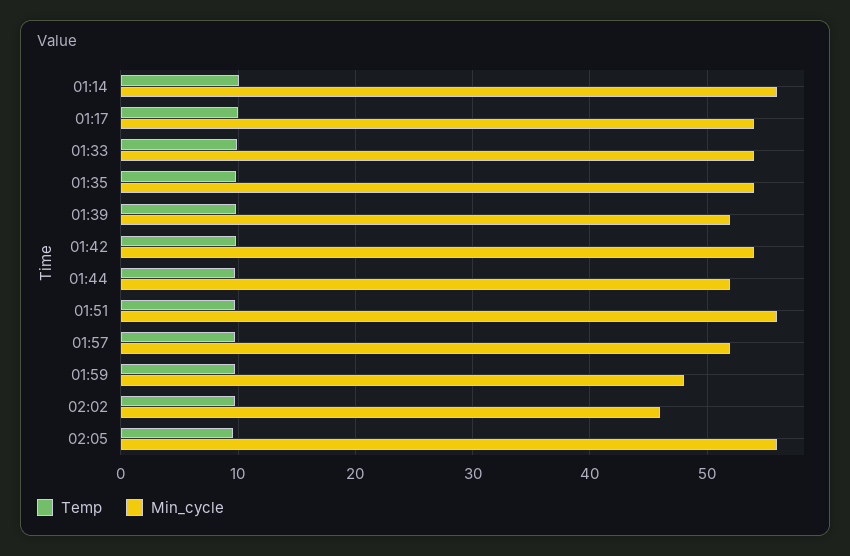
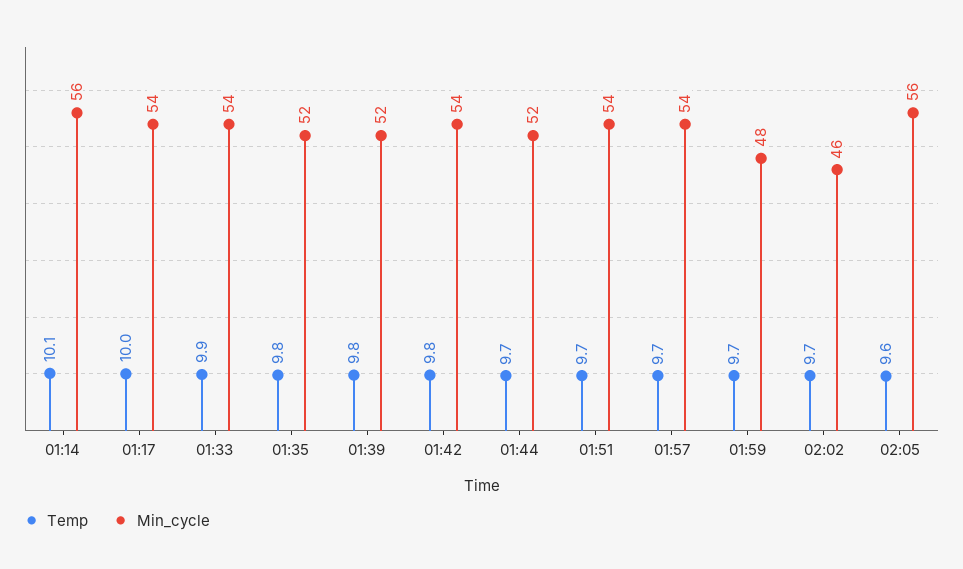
  {
    "Temp": {
      "01:14": 10.1,
      "01:17": 10,
      "01:33": 9.9,
      "01:35": 9.8,
      "01:39": 9.8,
      "01:42": 9.8,
      "01:44": 9.7,
      "01:51": 9.7,
      "01:57": 9.7,
      "01:59": 9.7,
      "02:02": 9.7,
      "02:05": 9.6
    },
    "Min_cycle": {
      "01:14": 56,
      "01:17": 54,
      "01:33": 54,
-     "01:35": 54,
+     "01:35": 52,
      "01:39": 52,
      "01:42": 54,
      "01:44": 52,
-     "01:51": 56,
+     "01:51": 54,
-     "01:57": 52,
+     "01:57": 54,
      "01:59": 48,
      "02:02": 46,
      "02:05": 56
    }
  }

